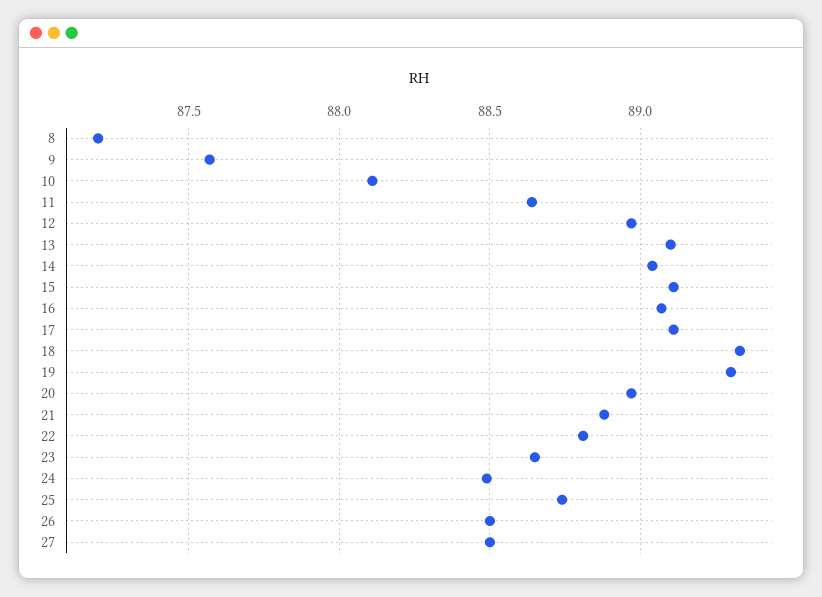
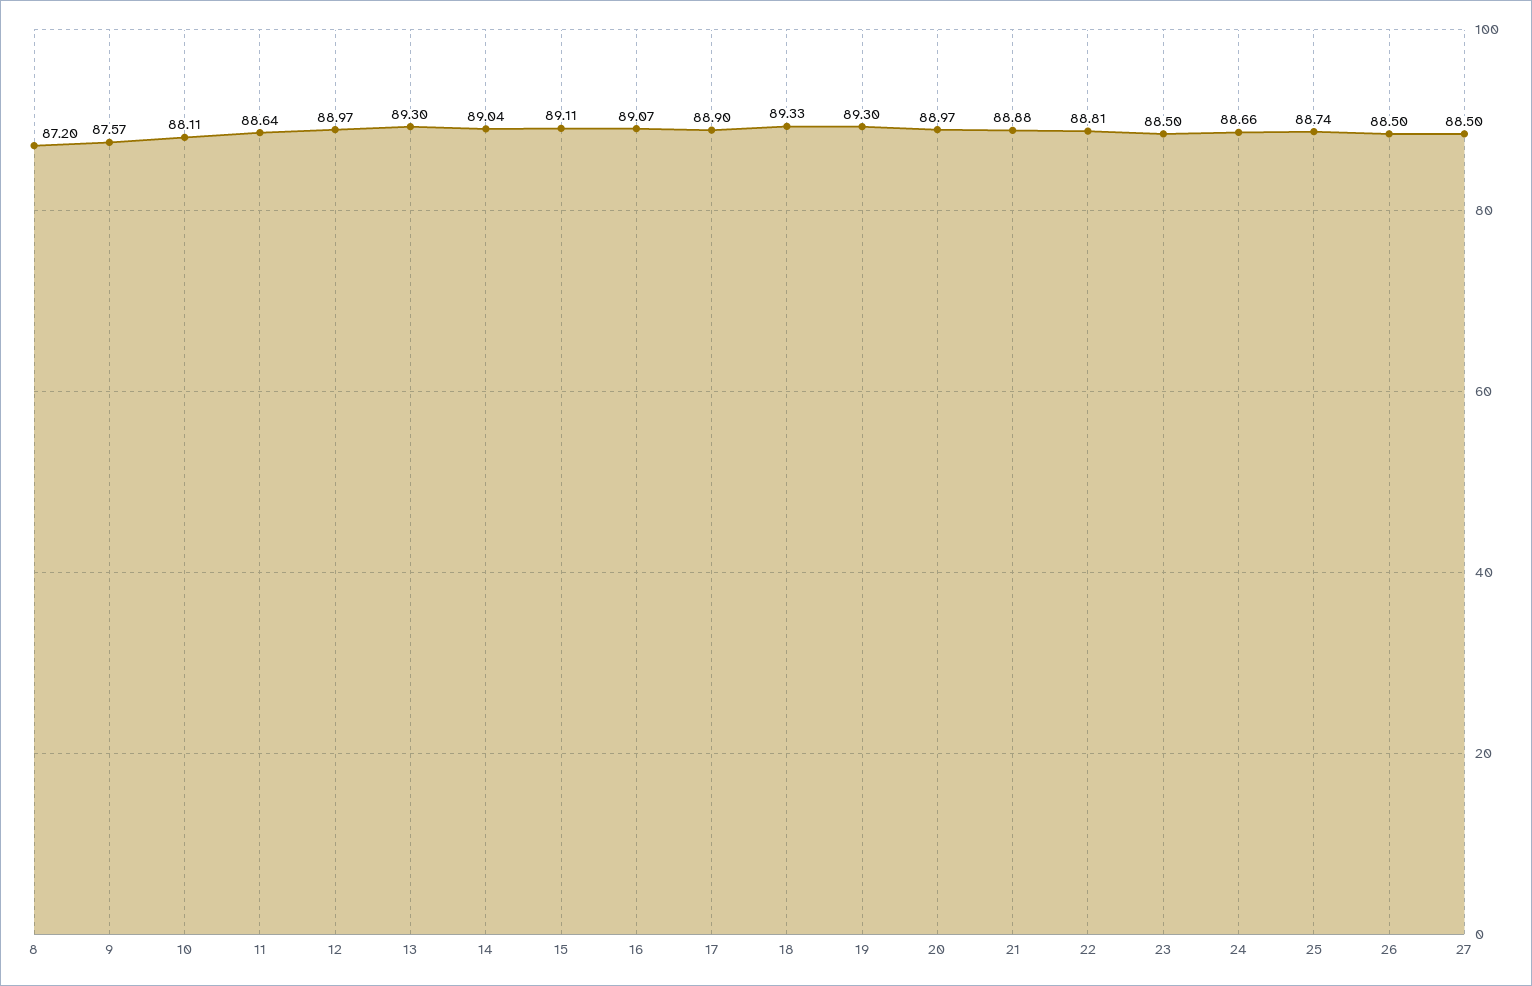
  {
    "8": 87.2,
    "9": 87.57,
    "10": 88.11,
    "11": 88.64,
    "12": 88.97,
-   "13": 89.1,
+   "13": 89.3,
    "14": 89.04,
    "15": 89.11,
    "16": 89.07,
-   "17": 89.1,
+   "17": 88.9,
    "18": 89.33,
    "19": 89.3,
    "20": 88.97,
    "21": 88.88,
    "22": 88.81,
-   "23": 88.65,
+   "23": 88.5,
-   "24": 88.5,
+   "24": 88.66,
    "25": 88.74,
    "26": 88.5,
    "27": 88.5
  }

